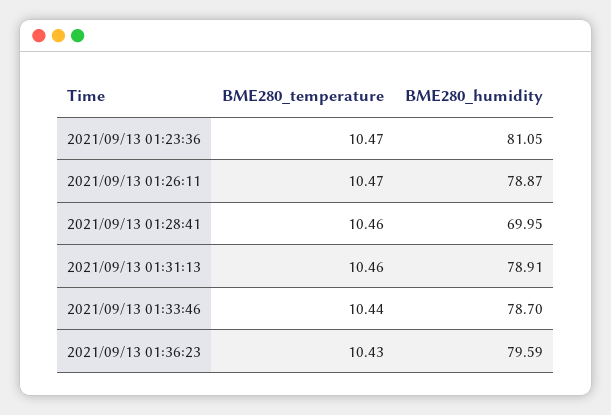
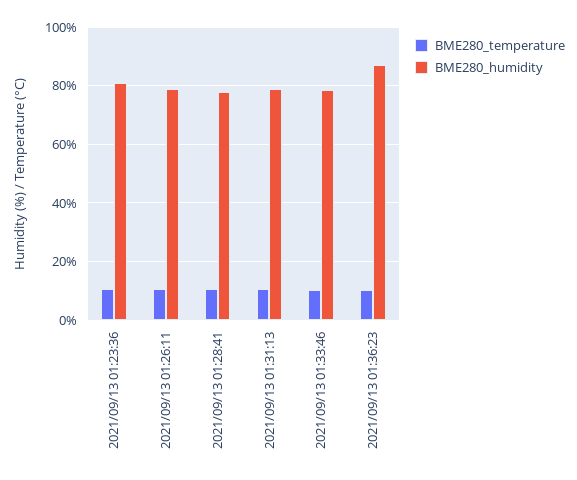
  {
    "BME280_temperature": {
      "2021/09/13 01:23:36": 10.47,
      "2021/09/13 01:26:11": 10.47,
      "2021/09/13 01:28:41": 10.46,
      "2021/09/13 01:31:13": 10.46,
      "2021/09/13 01:33:46": 10.44,
      "2021/09/13 01:36:23": 10.43
    },
    "BME280_humidity": {
      "2021/09/13 01:23:36": 81.05,
      "2021/09/13 01:26:11": 78.87,
-     "2021/09/13 01:28:41": 69.95,
+     "2021/09/13 01:28:41": 77.5,
      "2021/09/13 01:31:13": 78.91,
      "2021/09/13 01:33:46": 78.7,
-     "2021/09/13 01:36:23": 79.59
+     "2021/09/13 01:36:23": 87.5
    }
  }

